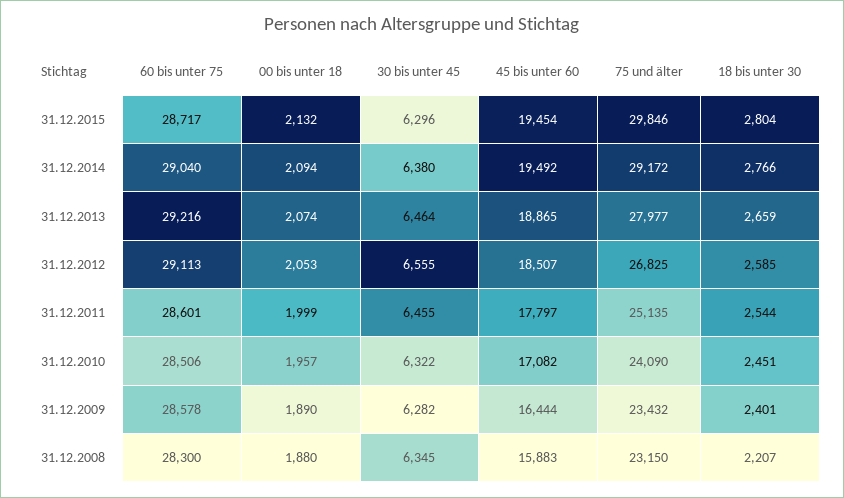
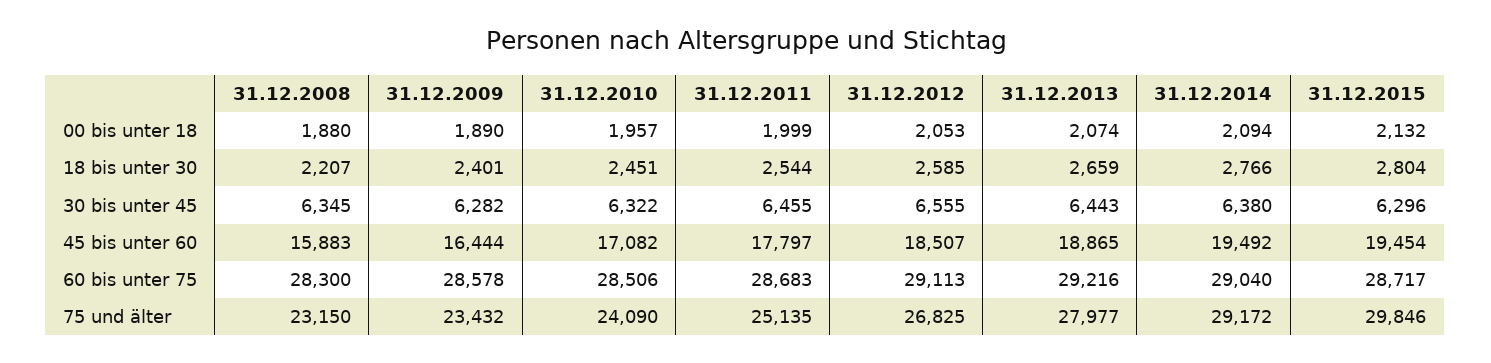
  {
    "60 bis unter 75": {
      "31.12.2015": 28717,
      "31.12.2014": 29040,
      "31.12.2013": 29216,
      "31.12.2012": 29113,
-     "31.12.2011": 28601,
+     "31.12.2011": 28683,
      "31.12.2010": 28506,
      "31.12.2009": 28578,
      "31.12.2008": 28300
    },
    "00 bis unter 18": {
      "31.12.2015": 2132,
      "31.12.2014": 2094,
      "31.12.2013": 2074,
      "31.12.2012": 2053,
      "31.12.2011": 1999,
      "31.12.2010": 1957,
      "31.12.2009": 1890,
      "31.12.2008": 1880
    },
    "30 bis unter 45": {
      "31.12.2015": 6296,
      "31.12.2014": 6380,
-     "31.12.2013": 6464,
+     "31.12.2013": 6443,
      "31.12.2012": 6555,
      "31.12.2011": 6455,
      "31.12.2010": 6322,
      "31.12.2009": 6282,
      "31.12.2008": 6345
    },
    "45 bis unter 60": {
      "31.12.2015": 19454,
      "31.12.2014": 19492,
      "31.12.2013": 18865,
      "31.12.2012": 18507,
      "31.12.2011": 17797,
      "31.12.2010": 17082,
      "31.12.2009": 16444,
      "31.12.2008": 15883
    },
    "75 und älter": {
      "31.12.2015": 29846,
      "31.12.2014": 29172,
      "31.12.2013": 27977,
      "31.12.2012": 26825,
      "31.12.2011": 25135,
      "31.12.2010": 24090,
      "31.12.2009": 23432,
      "31.12.2008": 23150
    },
    "18 bis unter 30": {
      "31.12.2015": 2804,
      "31.12.2014": 2766,
      "31.12.2013": 2659,
      "31.12.2012": 2585,
      "31.12.2011": 2544,
      "31.12.2010": 2451,
      "31.12.2009": 2401,
      "31.12.2008": 2207
    }
  }

